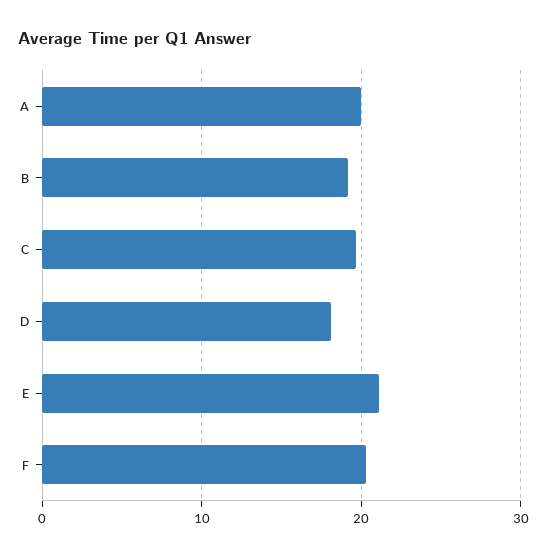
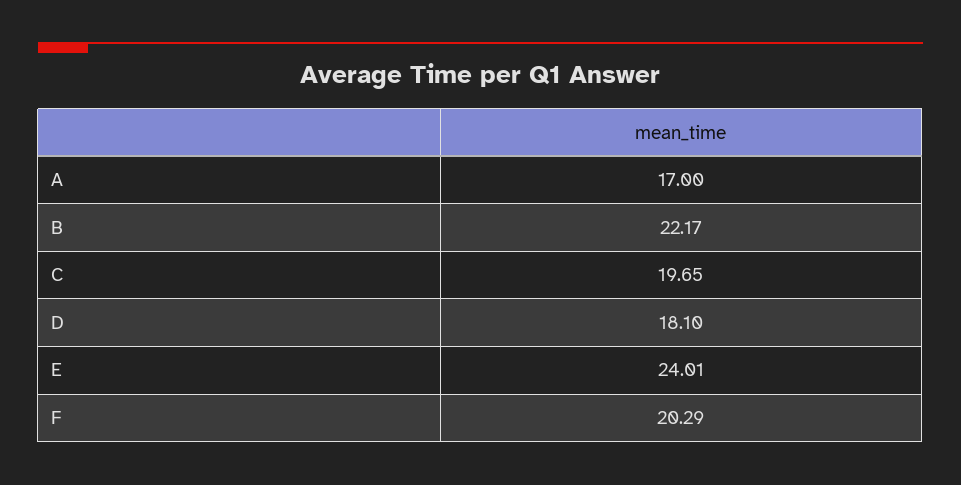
  {
-   "A": 20,
+   "A": 17,
-   "B": 19,
+   "B": 22.17,
    "C": 19.65,
    "D": 18.1,
-   "E": 21,
+   "E": 24.01,
    "F": 20.29
  }

